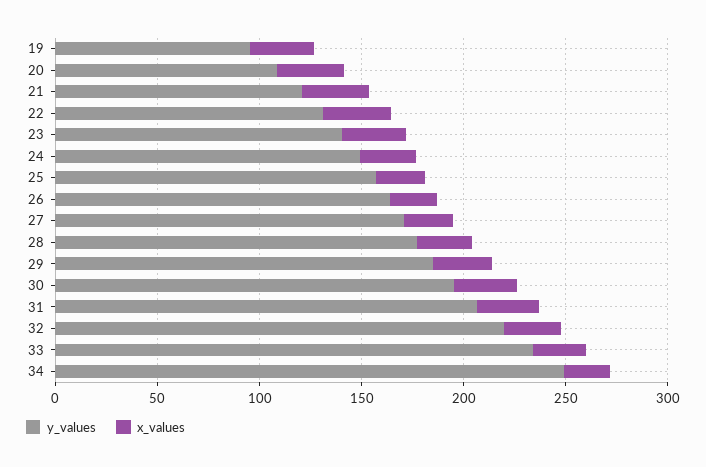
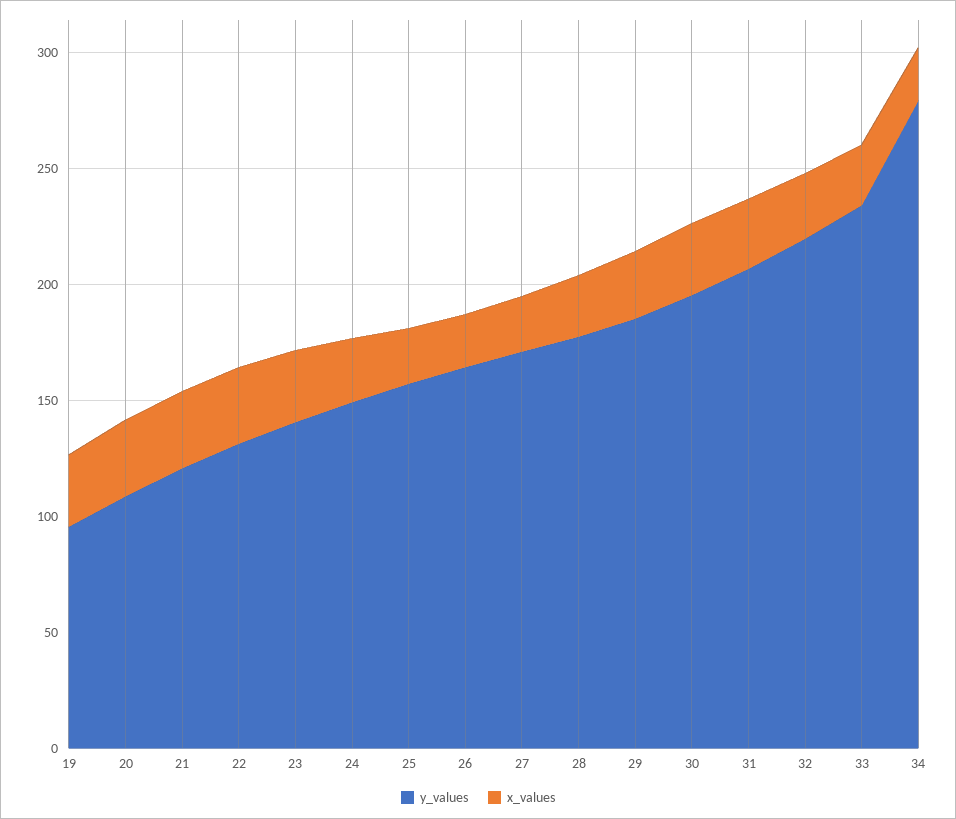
  {
    "y_values": {
      "19": 100,
      "20": 110,
      "21": 120,
      "22": 130,
      "23": 140,
      "24": 150,
      "25": 160,
      "26": 160,
      "27": 170,
      "28": 180,
      "29": 190,
      "30": 200,
      "31": 210,
      "32": 220,
      "33": 230,
-     "34": 250
+     "34": 280
    },
    "x_values": {
      "19": 30,
      "20": 30,
      "21": 30,
      "22": 30,
      "23": 30,
      "24": 30,
      "25": 20,
      "26": 20,
      "27": 20,
      "28": 30,
      "29": 30,
      "30": 30,
      "31": 30,
      "32": 30,
      "33": 30,
      "34": 20
    }
  }

